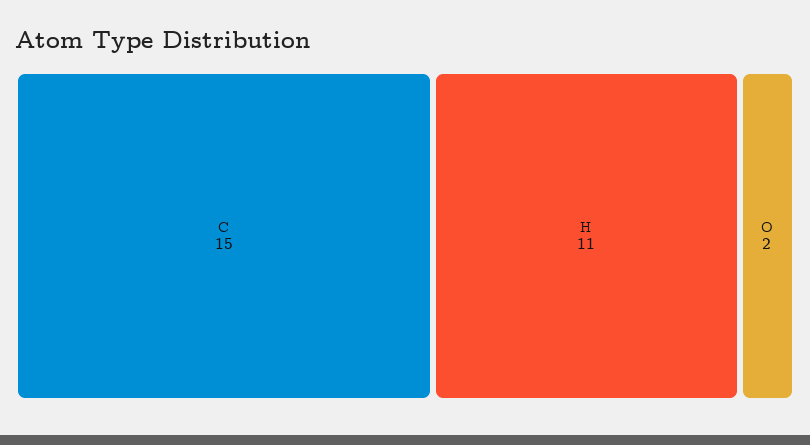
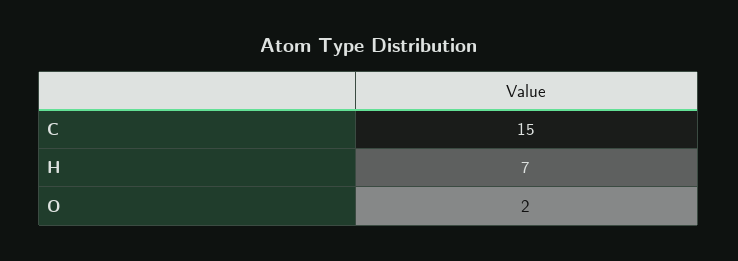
  {
    "C": 15,
-   "H": 11,
+   "H": 7,
    "O": 2
  }

